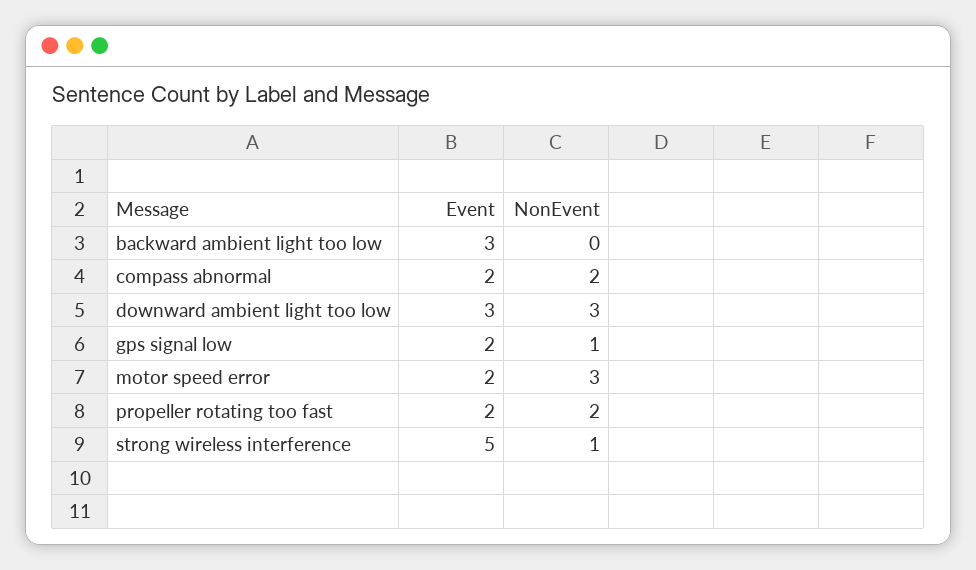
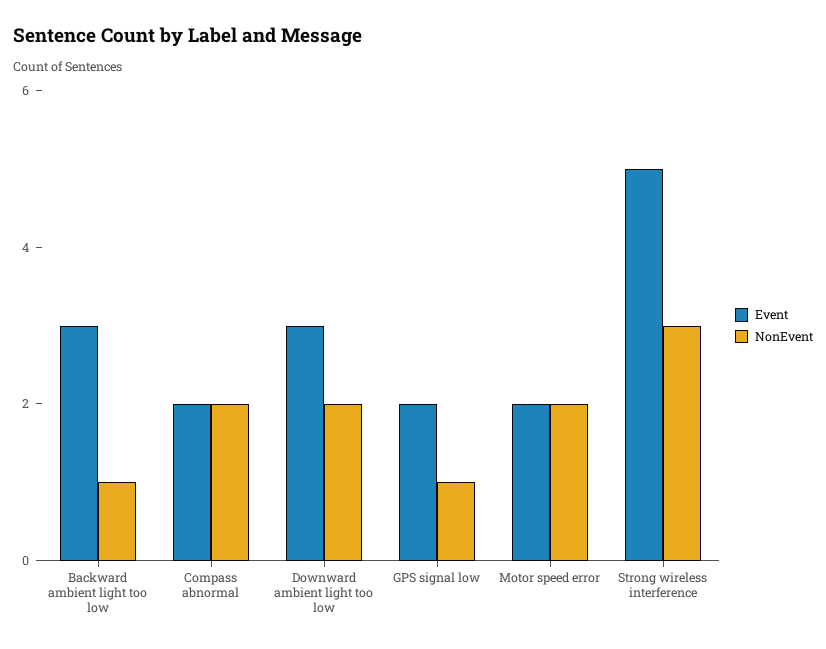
  {
    "Event": {
      "backward ambient light too low": 3,
      "compass abnormal": 2,
      "downward ambient light too low": 3,
      "gps signal low": 2,
      "motor speed error": 2,
-     "propeller rotating too fast": 2,
      "strong wireless interference": 5
    },
    "NonEvent": {
-     "backward ambient light too low": 0,
+     "backward ambient light too low": 1,
      "compass abnormal": 2,
-     "downward ambient light too low": 3,
+     "downward ambient light too low": 2,
      "gps signal low": 1,
-     "motor speed error": 3,
+     "motor speed error": 2,
-     "propeller rotating too fast": 2,
-     "strong wireless interference": 1
+     "strong wireless interference": 3
    }
  }

